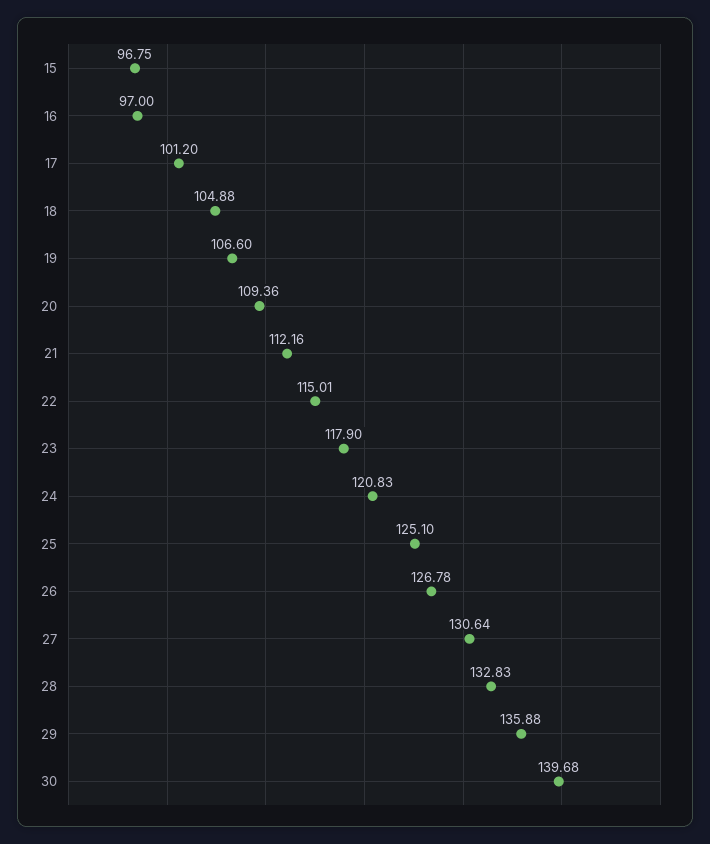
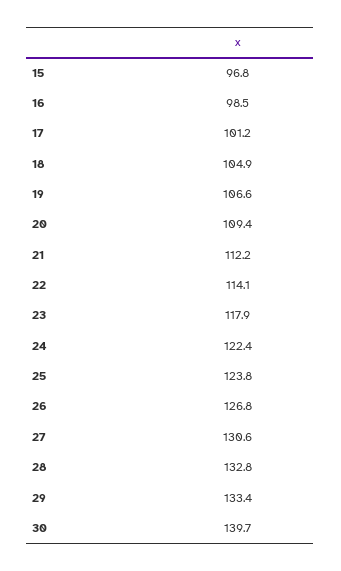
  {
    "15": 96.75,
-   "16": 97,
+   "16": 98.5,
    "17": 101.2,
    "18": 104.88,
    "19": 106.6,
    "20": 109.36,
    "21": 112.16,
-   "22": 115.01,
+   "22": 114.1,
    "23": 117.9,
-   "24": 120.83,
+   "24": 122.4,
-   "25": 125.1,
+   "25": 123.8,
    "26": 126.78,
    "27": 130.64,
    "28": 132.83,
-   "29": 135.88,
+   "29": 133.4,
    "30": 139.68
  }

